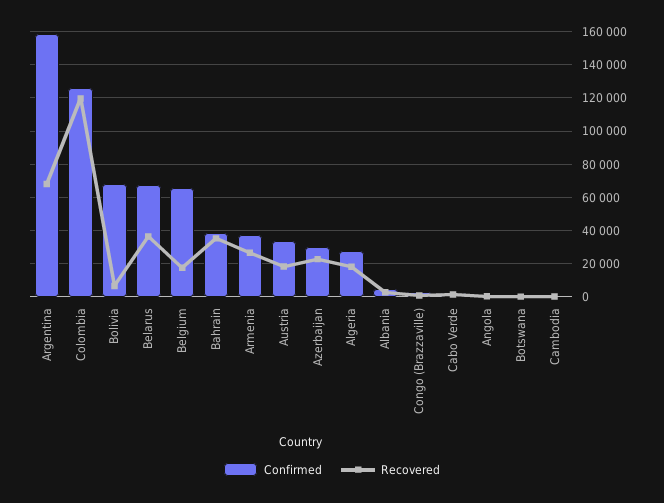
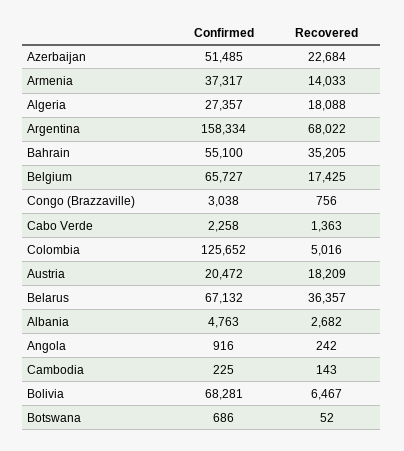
  {
    "Confirmed": {
      "Argentina": 158334,
      "Colombia": 125652,
      "Bolivia": 68281,
      "Belarus": 67132,
      "Belgium": 65727,
-     "Bahrain": 40000,
+     "Bahrain": 55100,
      "Armenia": 37317,
-     "Austria": 35000,
+     "Austria": 20472,
-     "Azerbaijan": 30000,
+     "Azerbaijan": 51485,
      "Algeria": 27357,
      "Albania": 4763,
      "Congo (Brazzaville)": 3038,
      "Cabo Verde": 2258,
      "Angola": 916,
      "Botswana": 686,
      "Cambodia": 225
    },
    "Recovered": {
      "Argentina": 68022,
-     "Colombia": 120000,
+     "Colombia": 5016,
      "Bolivia": 6467,
      "Belarus": 36357,
      "Belgium": 17425,
      "Bahrain": 35205,
-     "Armenia": 25000,
+     "Armenia": 14033,
      "Austria": 18209,
      "Azerbaijan": 22684,
      "Algeria": 18088,
      "Albania": 2682,
      "Congo (Brazzaville)": 756,
      "Cabo Verde": 1363,
      "Angola": 242,
      "Botswana": 52,
      "Cambodia": 143
    }
  }

